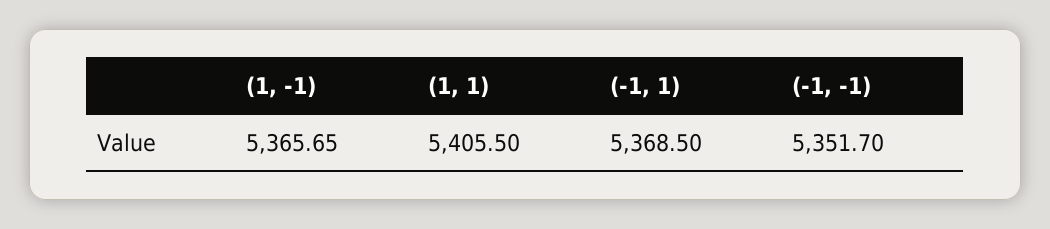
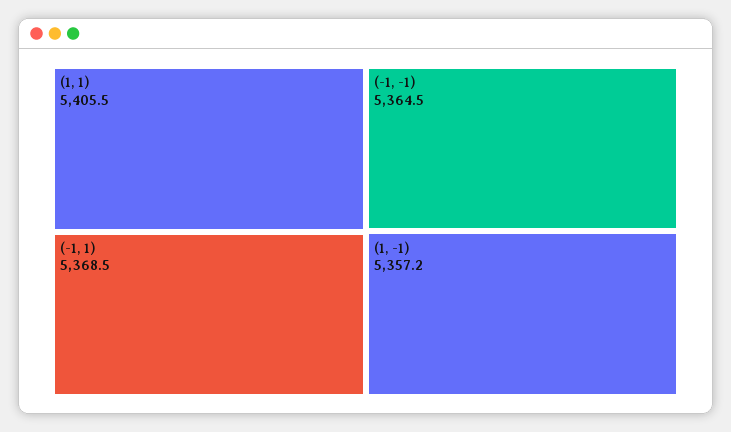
  {
-   "(1, -1)": 5365.65,
+   "(1, -1)": 5357.2,
    "(1, 1)": 5405.5,
    "(-1, 1)": 5368.5,
-   "(-1, -1)": 5351.7
+   "(-1, -1)": 5364.5
  }

